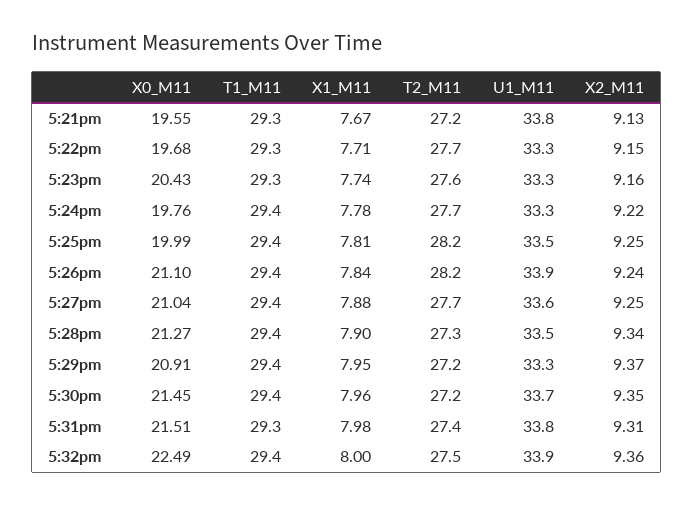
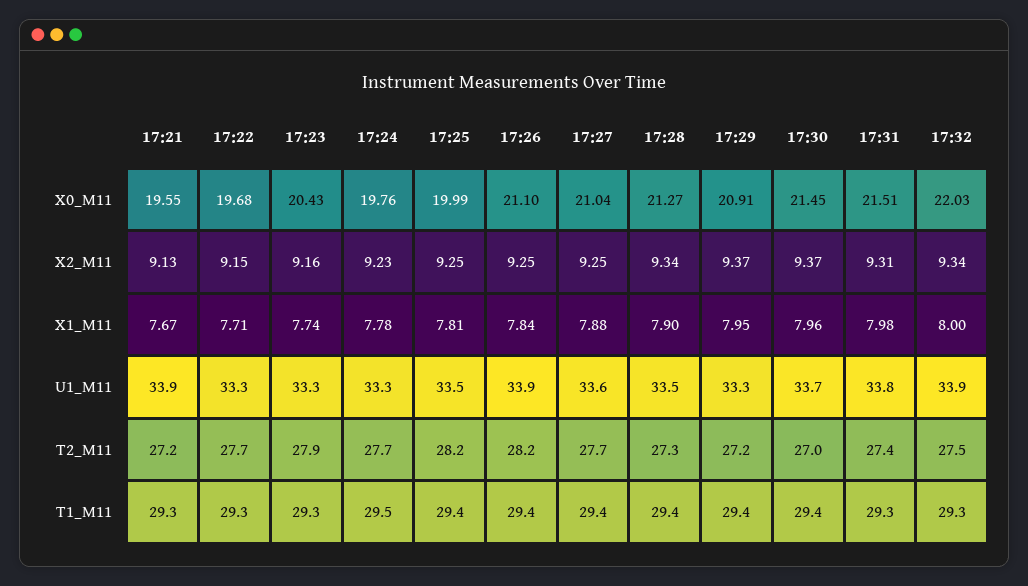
  {
    "X0_M11": {
      "5:21pm": 19.55,
      "5:22pm": 19.68,
      "5:23pm": 20.43,
      "5:24pm": 19.76,
      "5:25pm": 19.99,
      "5:26pm": 21.1,
      "5:27pm": 21.04,
      "5:28pm": 21.27,
      "5:29pm": 20.91,
      "5:30pm": 21.45,
      "5:31pm": 21.51,
-     "5:32pm": 22.49
+     "5:32pm": 22.03
    },
    "T1_M11": {
      "5:21pm": 29.3,
      "5:22pm": 29.3,
      "5:23pm": 29.3,
-     "5:24pm": 29.4,
+     "5:24pm": 29.5,
      "5:25pm": 29.4,
      "5:26pm": 29.4,
      "5:27pm": 29.4,
      "5:28pm": 29.4,
      "5:29pm": 29.4,
      "5:30pm": 29.4,
      "5:31pm": 29.3,
-     "5:32pm": 29.4
+     "5:32pm": 29.3
    },
    "X1_M11": {
      "5:21pm": 7.67,
      "5:22pm": 7.71,
      "5:23pm": 7.74,
      "5:24pm": 7.78,
      "5:25pm": 7.81,
      "5:26pm": 7.84,
      "5:27pm": 7.88,
      "5:28pm": 7.9,
      "5:29pm": 7.95,
      "5:30pm": 7.96,
      "5:31pm": 7.98,
      "5:32pm": 8
    },
    "T2_M11": {
      "5:21pm": 27.2,
      "5:22pm": 27.7,
-     "5:23pm": 27.6,
+     "5:23pm": 27.9,
      "5:24pm": 27.7,
      "5:25pm": 28.2,
      "5:26pm": 28.2,
      "5:27pm": 27.7,
      "5:28pm": 27.3,
      "5:29pm": 27.2,
-     "5:30pm": 27.2,
+     "5:30pm": 27,
      "5:31pm": 27.4,
      "5:32pm": 27.5
    },
    "U1_M11": {
-     "5:21pm": 33.8,
+     "5:21pm": 33.9,
      "5:22pm": 33.3,
      "5:23pm": 33.3,
      "5:24pm": 33.3,
      "5:25pm": 33.5,
      "5:26pm": 33.9,
      "5:27pm": 33.6,
      "5:28pm": 33.5,
      "5:29pm": 33.3,
      "5:30pm": 33.7,
      "5:31pm": 33.8,
      "5:32pm": 33.9
    },
    "X2_M11": {
      "5:21pm": 9.13,
      "5:22pm": 9.15,
      "5:23pm": 9.16,
-     "5:24pm": 9.22,
+     "5:24pm": 9.23,
      "5:25pm": 9.25,
-     "5:26pm": 9.24,
+     "5:26pm": 9.25,
      "5:27pm": 9.25,
      "5:28pm": 9.34,
      "5:29pm": 9.37,
-     "5:30pm": 9.35,
+     "5:30pm": 9.37,
      "5:31pm": 9.31,
-     "5:32pm": 9.36
+     "5:32pm": 9.34
    }
  }

